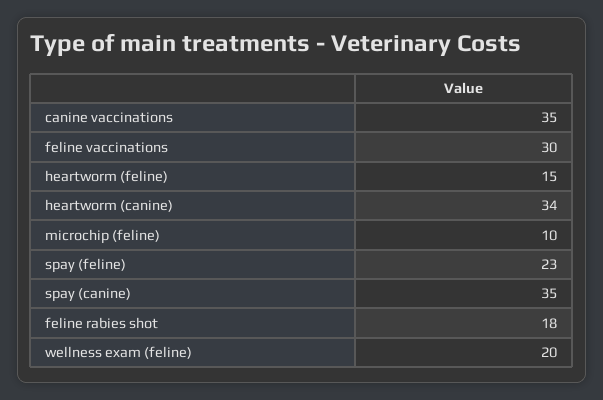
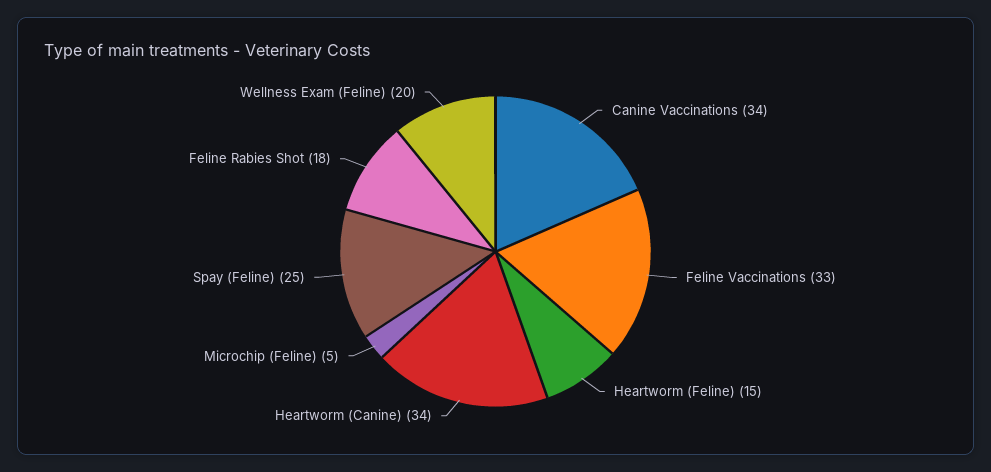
  {
-   "canine vaccinations": 35,
+   "canine vaccinations": 34,
-   "feline vaccinations": 30,
+   "feline vaccinations": 33,
    "heartworm (feline)": 15,
    "heartworm (canine)": 34,
-   "microchip (feline)": 10,
+   "microchip (feline)": 5,
-   "spay (feline)": 23,
+   "spay (feline)": 25,
-   "spay (canine)": 35,
    "feline rabies shot": 18,
    "wellness exam (feline)": 20
  }

